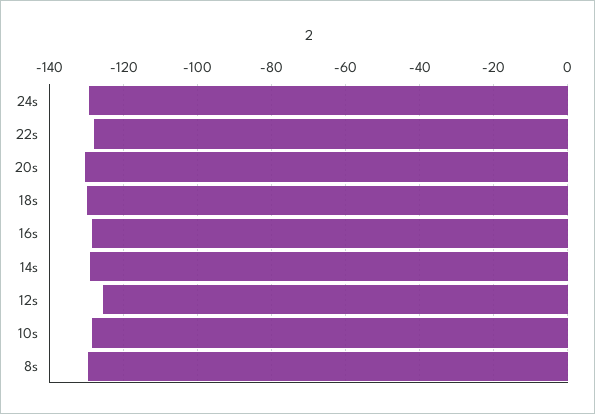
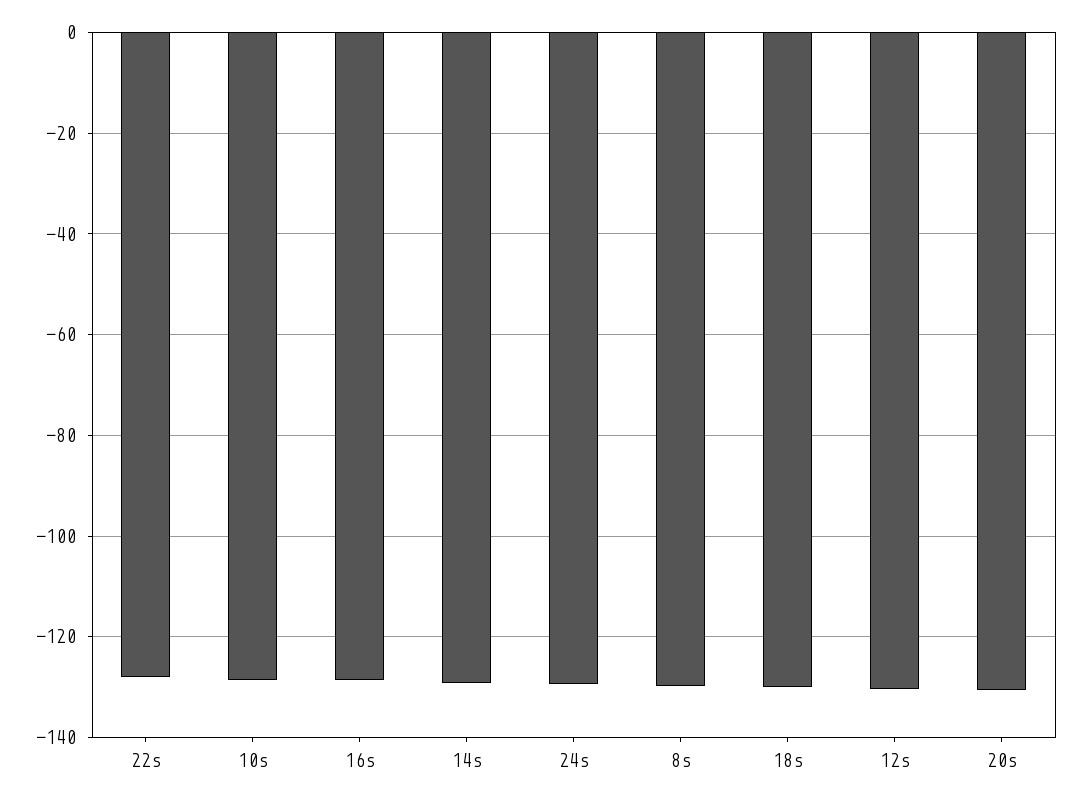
  {
    "24s": -130,
    "22s": -128,
    "20s": -130,
    "18s": -130,
    "16s": -128,
    "14s": -130,
-   "12s": -126,
+   "12s": -130,
    "10s": -128,
    "8s": -130
  }

